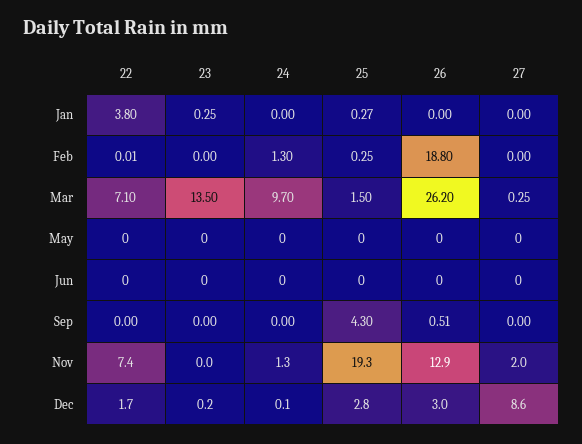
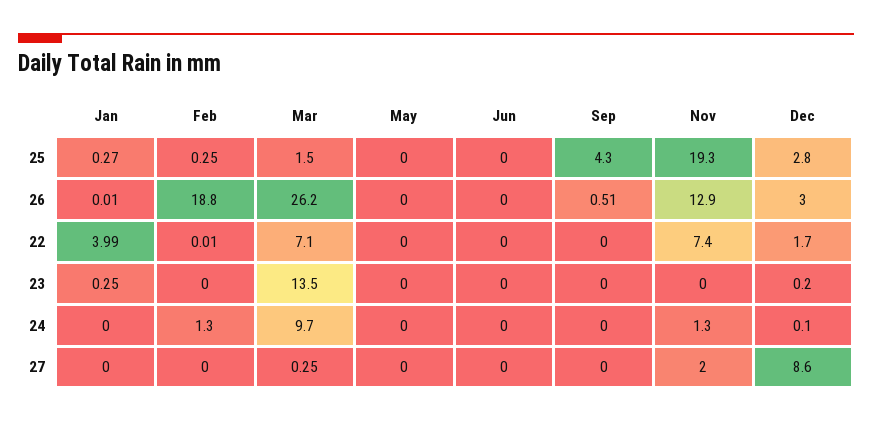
  {
    "22": {
-     "Jan": 3.8,
+     "Jan": 3.99,
      "Feb": 0.01,
      "Mar": 7.1,
      "May": 0,
      "Jun": 0,
      "Sep": 0,
      "Nov": 7.4,
      "Dec": 1.7
    },
    "23": {
      "Jan": 0.25,
      "Feb": 0,
      "Mar": 13.5,
      "May": 0,
      "Jun": 0,
      "Sep": 0,
      "Nov": 0,
      "Dec": 0.2
    },
    "24": {
      "Jan": 0,
      "Feb": 1.3,
      "Mar": 9.7,
      "May": 0,
      "Jun": 0,
      "Sep": 0,
      "Nov": 1.3,
      "Dec": 0.1
    },
    "25": {
      "Jan": 0.27,
      "Feb": 0.25,
      "Mar": 1.5,
      "May": 0,
      "Jun": 0,
      "Sep": 4.3,
      "Nov": 19.3,
      "Dec": 2.8
    },
    "26": {
-     "Jan": 0,
+     "Jan": 0.01,
      "Feb": 18.8,
      "Mar": 26.2,
      "May": 0,
      "Jun": 0,
      "Sep": 0.51,
      "Nov": 12.9,
      "Dec": 3
    },
    "27": {
      "Jan": 0,
      "Feb": 0,
      "Mar": 0.25,
      "May": 0,
      "Jun": 0,
      "Sep": 0,
      "Nov": 2,
      "Dec": 8.6
    }
  }

